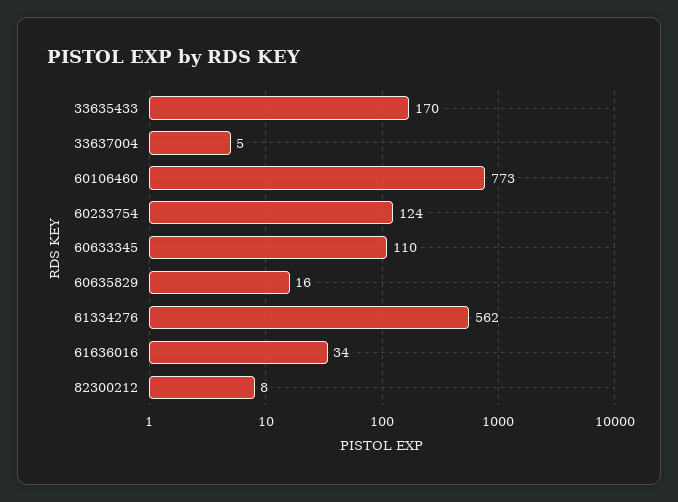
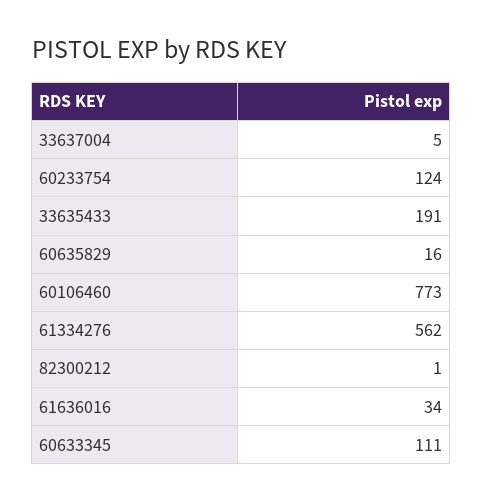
  {
-   "33635433": 170,
+   "33635433": 191,
    "33637004": 5,
    "60106460": 773,
    "60233754": 124,
-   "60633345": 110,
+   "60633345": 111,
    "60635829": 16,
    "61334276": 562,
    "61636016": 34,
-   "82300212": 8
+   "82300212": 1
  }

